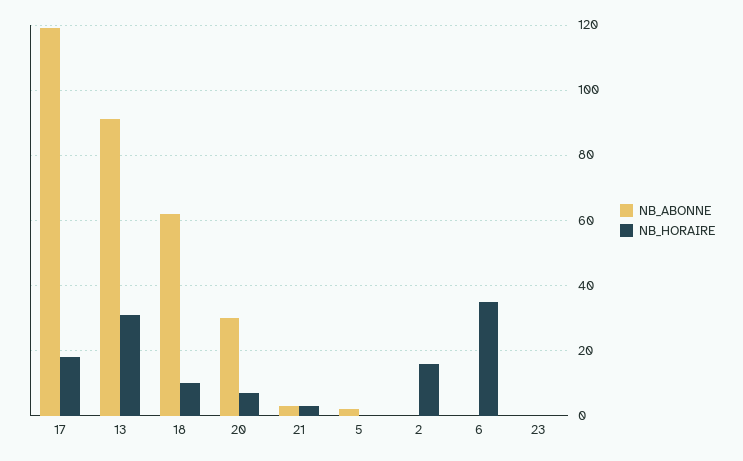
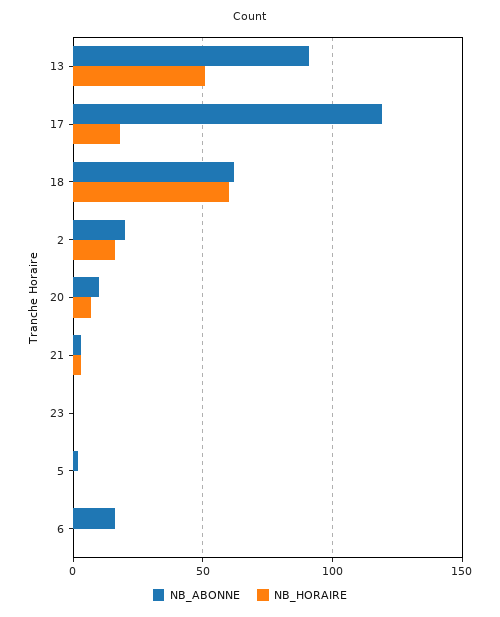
  {
    "NB_ABONNE": {
      "17": 120,
      "13": 90,
      "18": 60,
-     "20": 30,
+     "20": 10,
      "21": 5,
      "5": 0,
-     "2": 0,
+     "2": 20,
-     "6": 0,
+     "6": 15,
      "23": 0
    },
    "NB_HORAIRE": {
      "17": 20,
-     "13": 30,
+     "13": 50,
-     "18": 10,
+     "18": 60,
      "20": 5,
      "21": 5,
      "5": 0,
      "2": 15,
-     "6": 35,
+     "6": 0,
      "23": 0
    }
  }

